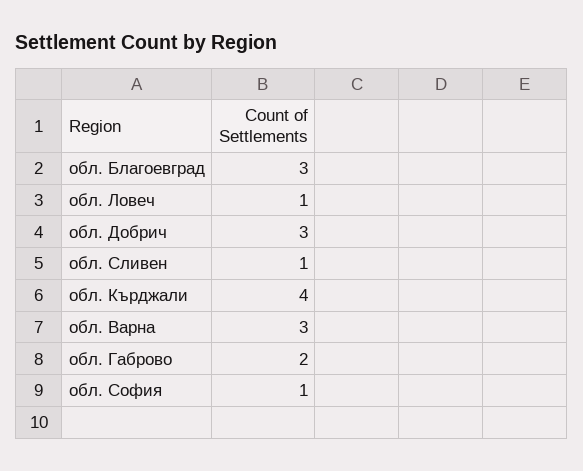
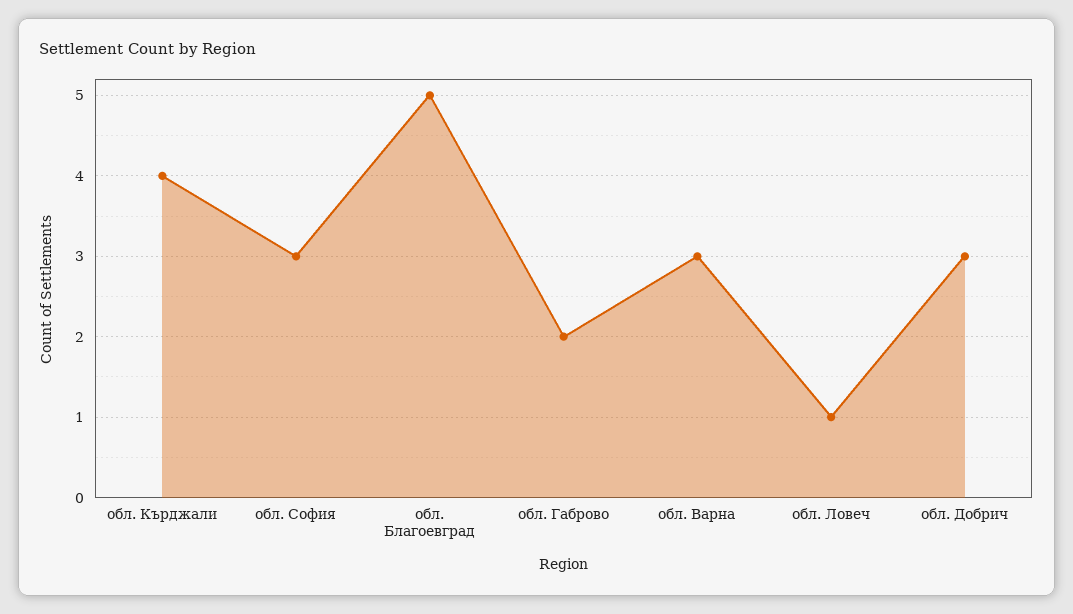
  {
-   "обл. Благоевград": 3,
+   "обл. Благоевград": 5,
    "обл. Ловеч": 1,
    "обл. Добрич": 3,
-   "обл. Сливен": 1,
    "обл. Кърджали": 4,
    "обл. Варна": 3,
    "обл. Габрово": 2,
-   "обл. София": 1
+   "обл. София": 3
  }

